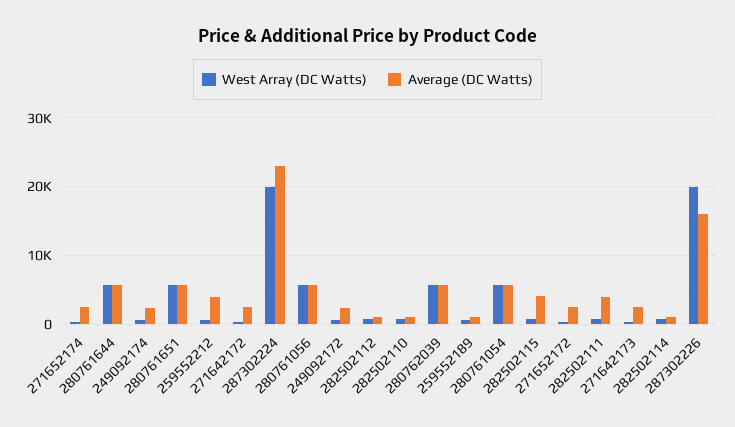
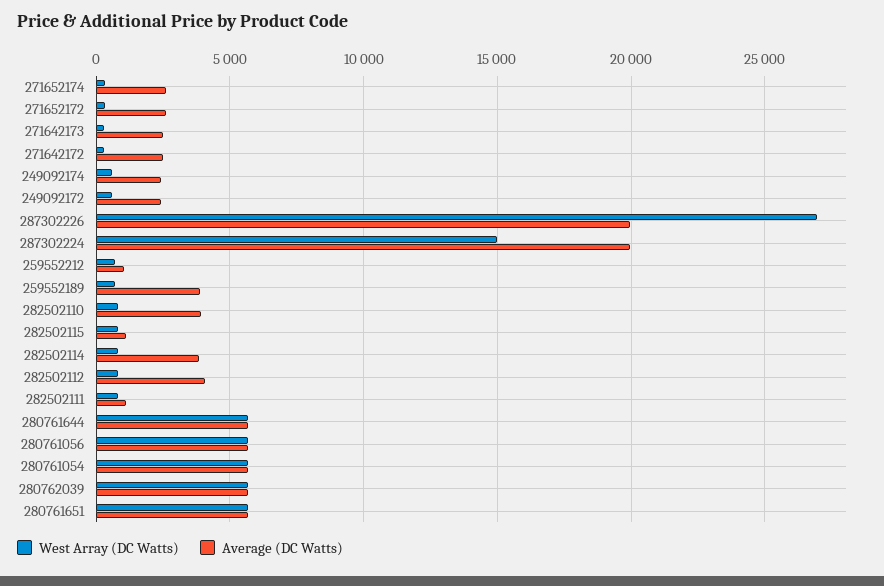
  {
    "West Array (DC Watts)": {
      "271652174": 500,
      "280761644": 5500,
      "249092174": 500,
      "280761651": 5500,
      "259552212": 500,
      "271642172": 500,
-     "287302224": 20000,
+     "287302224": 15000,
      "280761056": 5500,
      "249092172": 500,
      "282502112": 1000,
      "282502110": 1000,
      "280762039": 5500,
      "259552189": 500,
      "280761054": 5500,
      "282502115": 1000,
      "271652172": 500,
      "282502111": 1000,
      "271642173": 500,
      "282502114": 1000,
-     "287302226": 20000
+     "287302226": 27000
    },
    "Average (DC Watts)": {
      "271652174": 2500,
      "280761644": 5500,
      "249092174": 2500,
      "280761651": 5500,
-     "259552212": 4000,
+     "259552212": 1000,
      "271642172": 2500,
-     "287302224": 23000,
+     "287302224": 20000,
      "280761056": 5500,
      "249092172": 2500,
-     "282502112": 1000,
+     "282502112": 4000,
-     "282502110": 1000,
+     "282502110": 4000,
      "280762039": 5500,
-     "259552189": 1000,
+     "259552189": 4000,
      "280761054": 5500,
-     "282502115": 4000,
+     "282502115": 1000,
      "271652172": 2500,
-     "282502111": 4000,
+     "282502111": 1000,
      "271642173": 2500,
-     "282502114": 1000,
+     "282502114": 4000,
-     "287302226": 16000
+     "287302226": 20000
    }
  }

